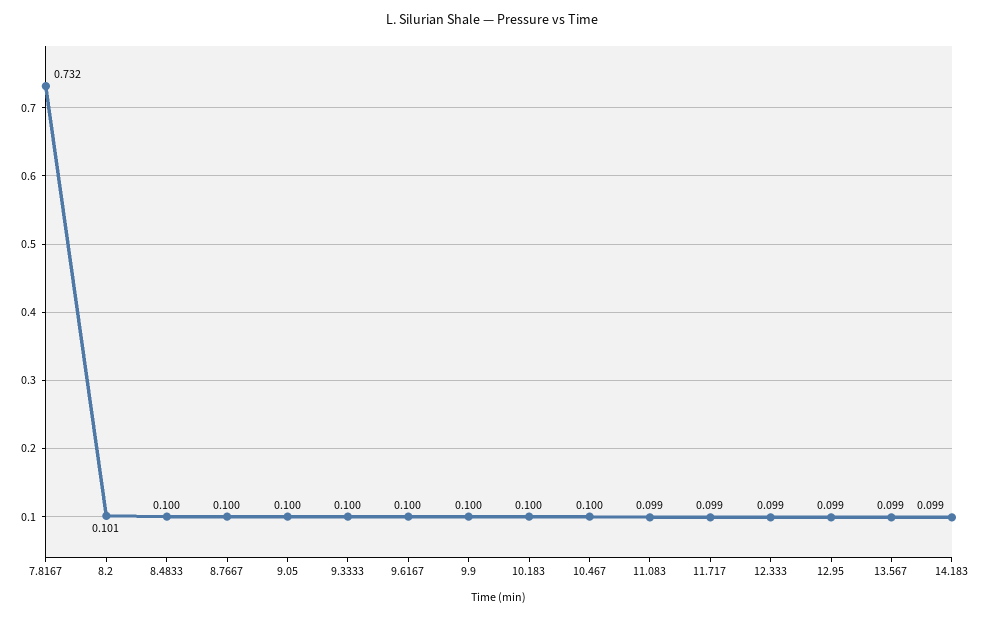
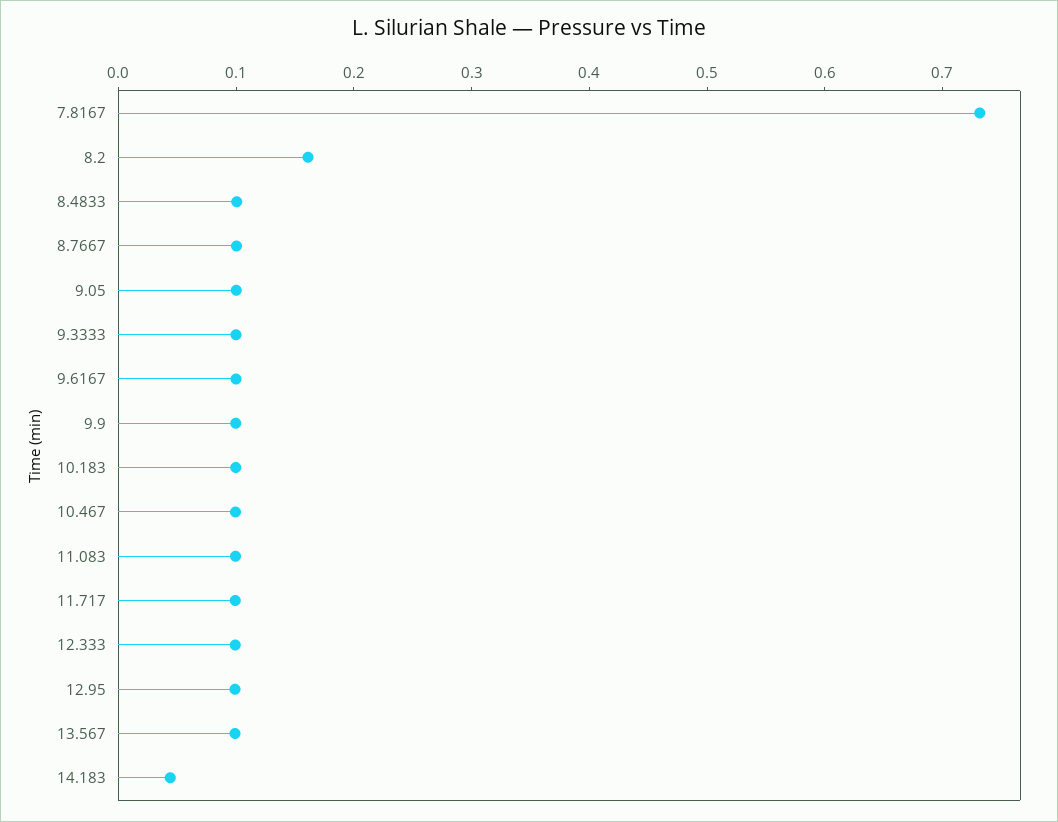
  {
    "7.8167": 0.732,
-   "8.2": 0.101,
+   "8.2": 0.16,
    "8.4833": 0.1,
    "8.7667": 0.1,
    "9.05": 0.1,
    "9.3333": 0.1,
    "9.6167": 0.1,
    "9.9": 0.1,
    "10.183": 0.1,
    "10.467": 0.1,
    "11.083": 0.099,
    "11.717": 0.099,
    "12.333": 0.099,
    "12.95": 0.099,
    "13.567": 0.099,
-   "14.183": 0.099
+   "14.183": 0.04
  }

